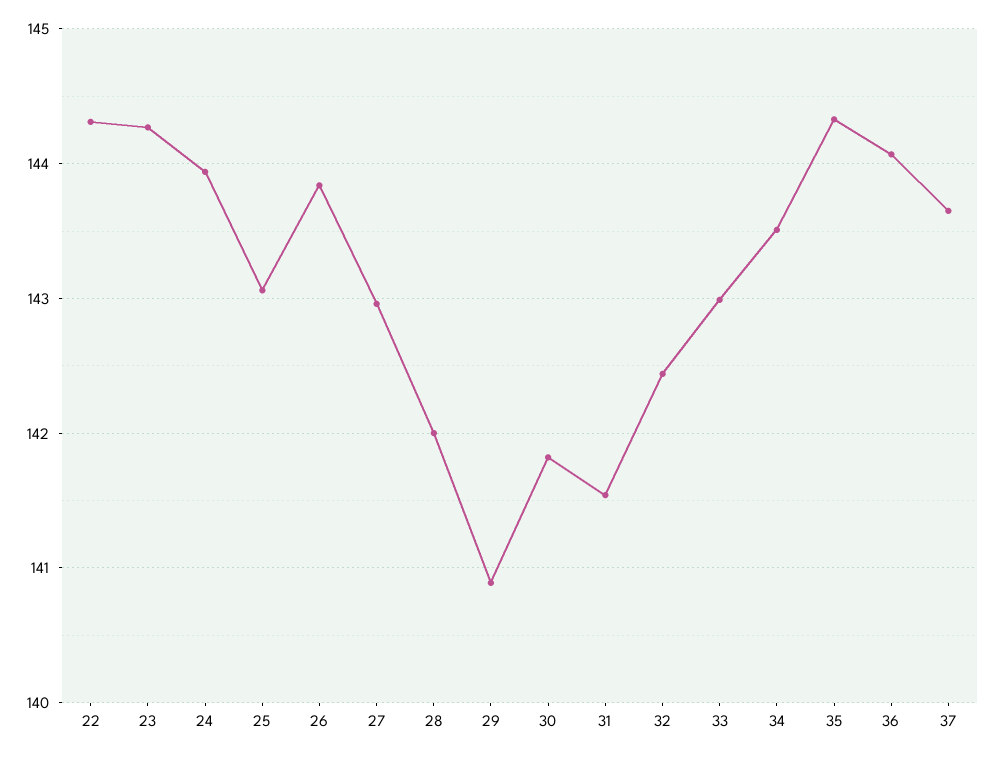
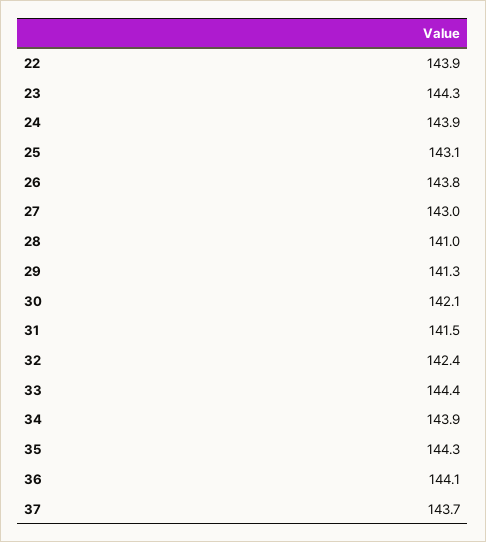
  {
-   "22": 144.3,
+   "22": 143.9,
    "23": 144.3,
    "24": 143.9,
    "25": 143.1,
    "26": 143.8,
    "27": 143,
-   "28": 142,
+   "28": 141,
-   "29": 140.9,
+   "29": 141.3,
-   "30": 141.8,
+   "30": 142.1,
    "31": 141.5,
    "32": 142.4,
-   "33": 143,
+   "33": 144.4,
-   "34": 143.5,
+   "34": 143.9,
    "35": 144.3,
    "36": 144.1,
    "37": 143.7
  }

